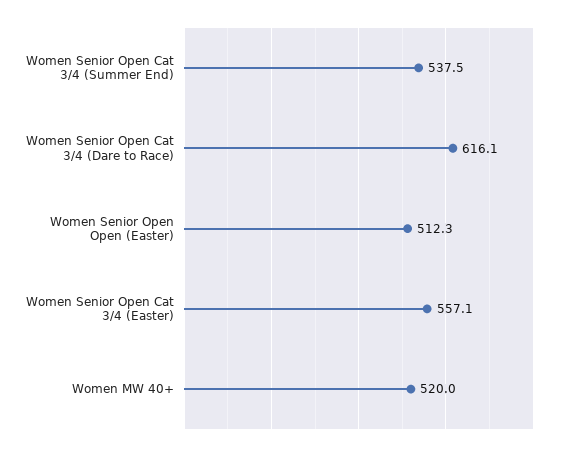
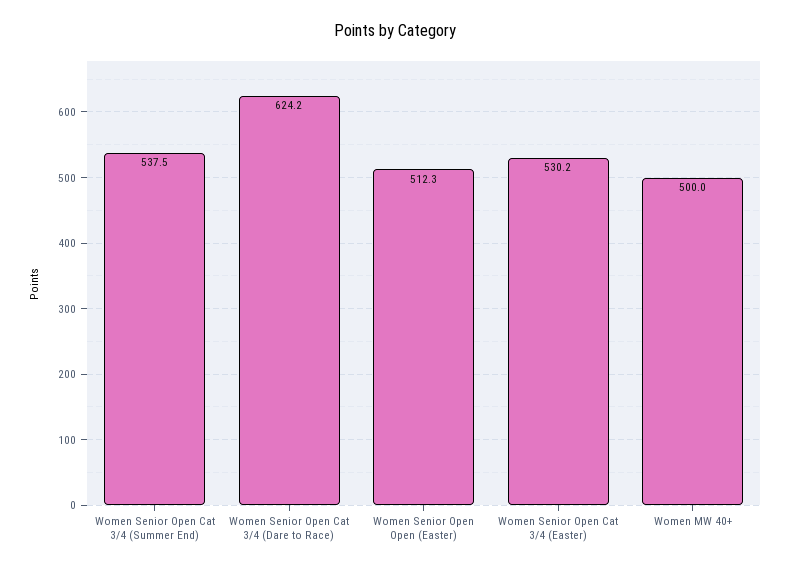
  {
    "Women Senior Open Cat 3/4 (Summer End)": 537.5,
-   "Women Senior Open Cat 3/4 (Dare to Race)": 616.1,
+   "Women Senior Open Cat 3/4 (Dare to Race)": 624.2,
    "Women Senior Open Open (Easter)": 512.3,
-   "Women Senior Open Cat 3/4 (Easter)": 557.1,
+   "Women Senior Open Cat 3/4 (Easter)": 530.2,
-   "Women MW 40+": 520
+   "Women MW 40+": 500
  }

